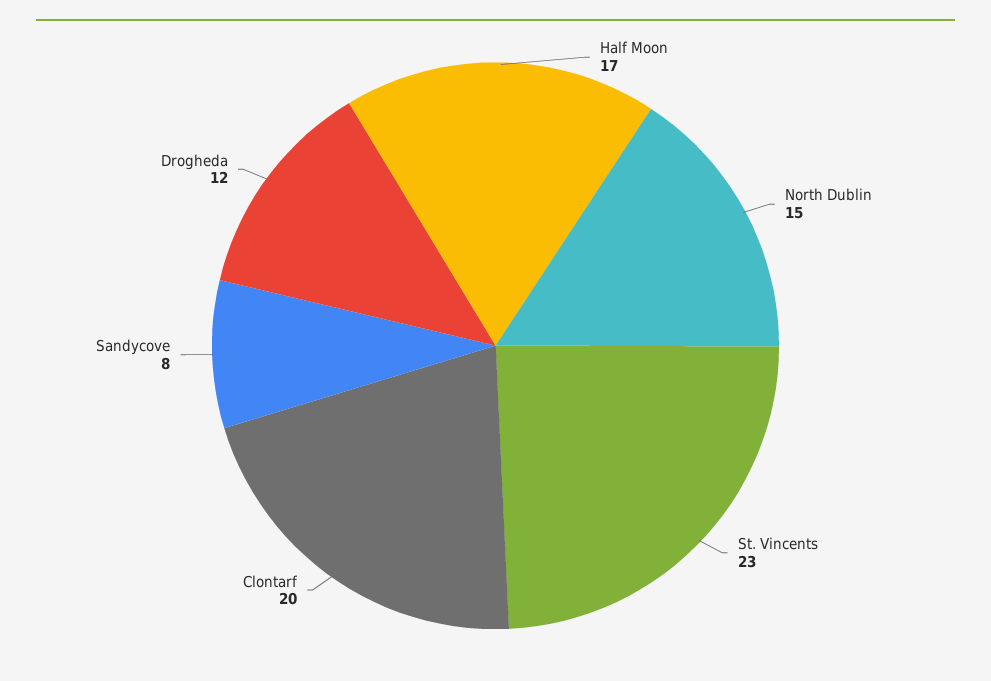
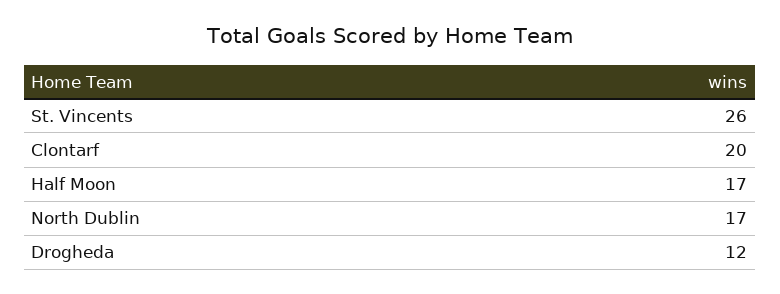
  {
    "Half Moon": 17,
-   "North Dublin": 15,
+   "North Dublin": 17,
-   "St. Vincents": 23,
+   "St. Vincents": 26,
    "Clontarf": 20,
-   "Sandycove": 8,
    "Drogheda": 12
  }

